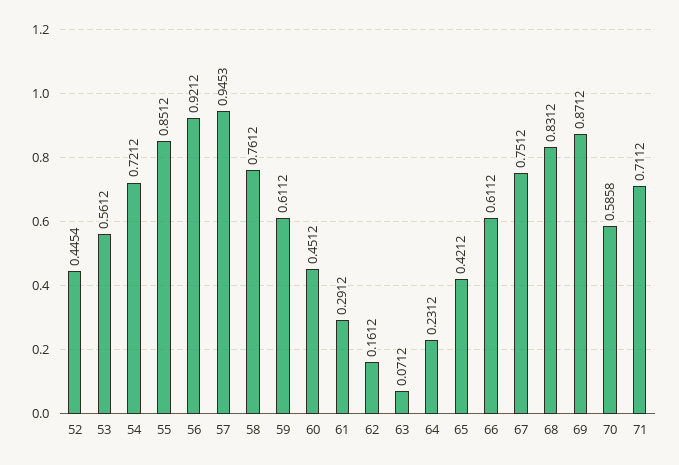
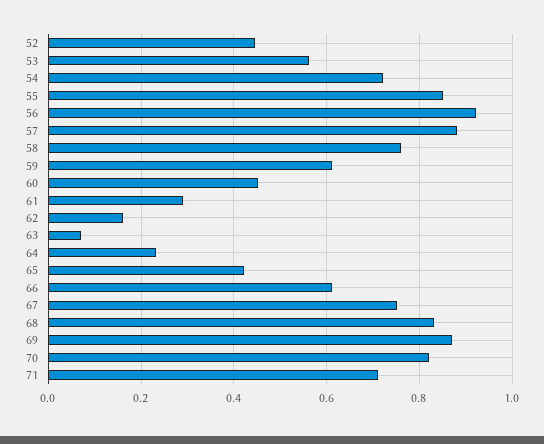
  {
    "52": 0.4454,
    "53": 0.5612,
    "54": 0.7212,
    "55": 0.8512,
    "56": 0.9212,
-   "57": 0.9453,
+   "57": 0.88,
    "58": 0.7612,
    "59": 0.6112,
    "60": 0.4512,
    "61": 0.2912,
    "62": 0.1612,
    "63": 0.0712,
    "64": 0.2312,
    "65": 0.4212,
    "66": 0.6112,
    "67": 0.7512,
    "68": 0.8312,
    "69": 0.8712,
-   "70": 0.5858,
+   "70": 0.82,
    "71": 0.7112
  }

